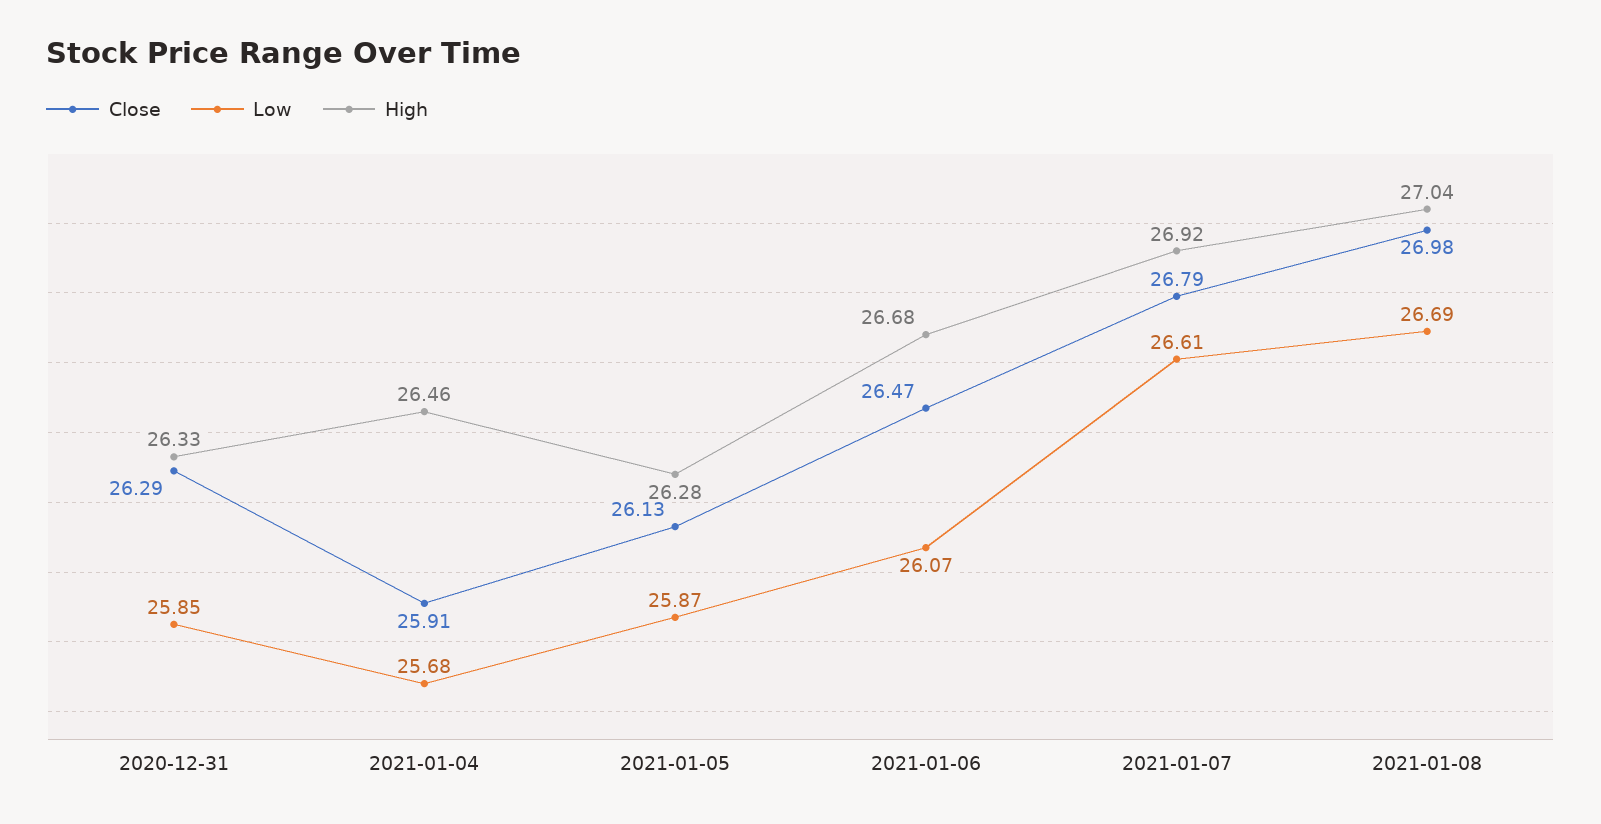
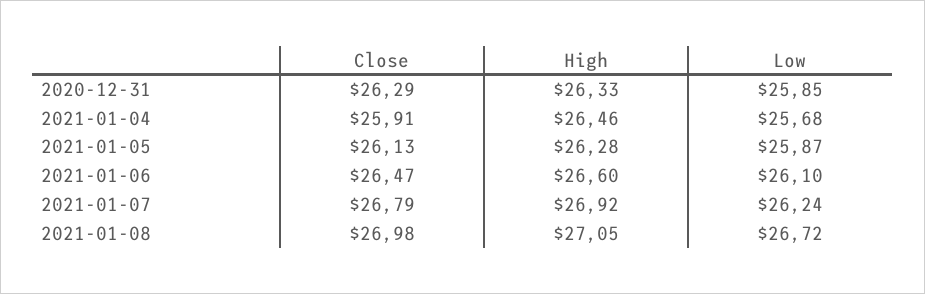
  {
    "Close": {
      "2020-12-31": 26.29,
      "2021-01-04": 25.91,
      "2021-01-05": 26.13,
      "2021-01-06": 26.47,
      "2021-01-07": 26.79,
      "2021-01-08": 26.98
    },
    "Low": {
      "2020-12-31": 25.85,
      "2021-01-04": 25.68,
      "2021-01-05": 25.87,
-     "2021-01-06": 26.07,
+     "2021-01-06": 26.1,
-     "2021-01-07": 26.61,
+     "2021-01-07": 26.24,
-     "2021-01-08": 26.69
+     "2021-01-08": 26.72
    },
    "High": {
      "2020-12-31": 26.33,
      "2021-01-04": 26.46,
      "2021-01-05": 26.28,
-     "2021-01-06": 26.68,
+     "2021-01-06": 26.6,
      "2021-01-07": 26.92,
-     "2021-01-08": 27.04
+     "2021-01-08": 27.05
    }
  }

